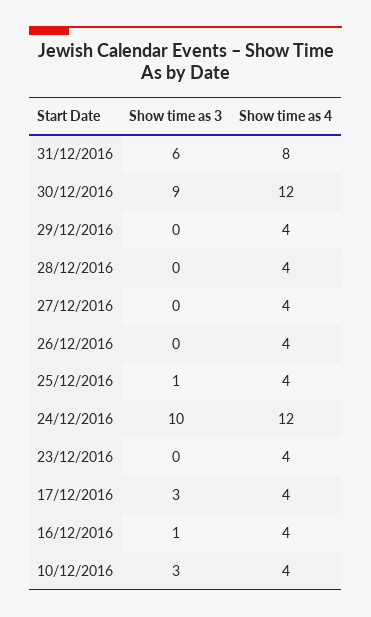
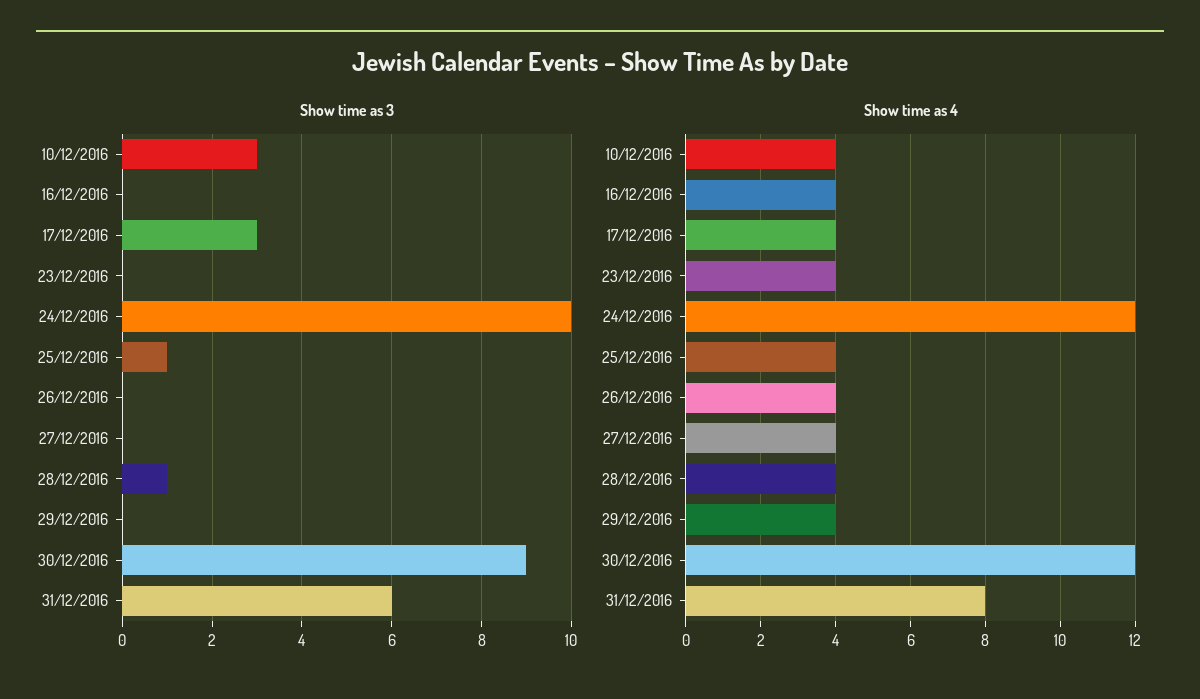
  {
    "Show time as 3": {
      "31/12/2016": 6,
      "30/12/2016": 9,
      "29/12/2016": 0,
-     "28/12/2016": 0,
+     "28/12/2016": 1,
      "27/12/2016": 0,
      "26/12/2016": 0,
      "25/12/2016": 1,
      "24/12/2016": 10,
      "23/12/2016": 0,
      "17/12/2016": 3,
-     "16/12/2016": 1,
+     "16/12/2016": 0,
      "10/12/2016": 3
    },
    "Show time as 4": {
      "31/12/2016": 8,
      "30/12/2016": 12,
      "29/12/2016": 4,
      "28/12/2016": 4,
      "27/12/2016": 4,
      "26/12/2016": 4,
      "25/12/2016": 4,
      "24/12/2016": 12,
      "23/12/2016": 4,
      "17/12/2016": 4,
      "16/12/2016": 4,
      "10/12/2016": 4
    }
  }

